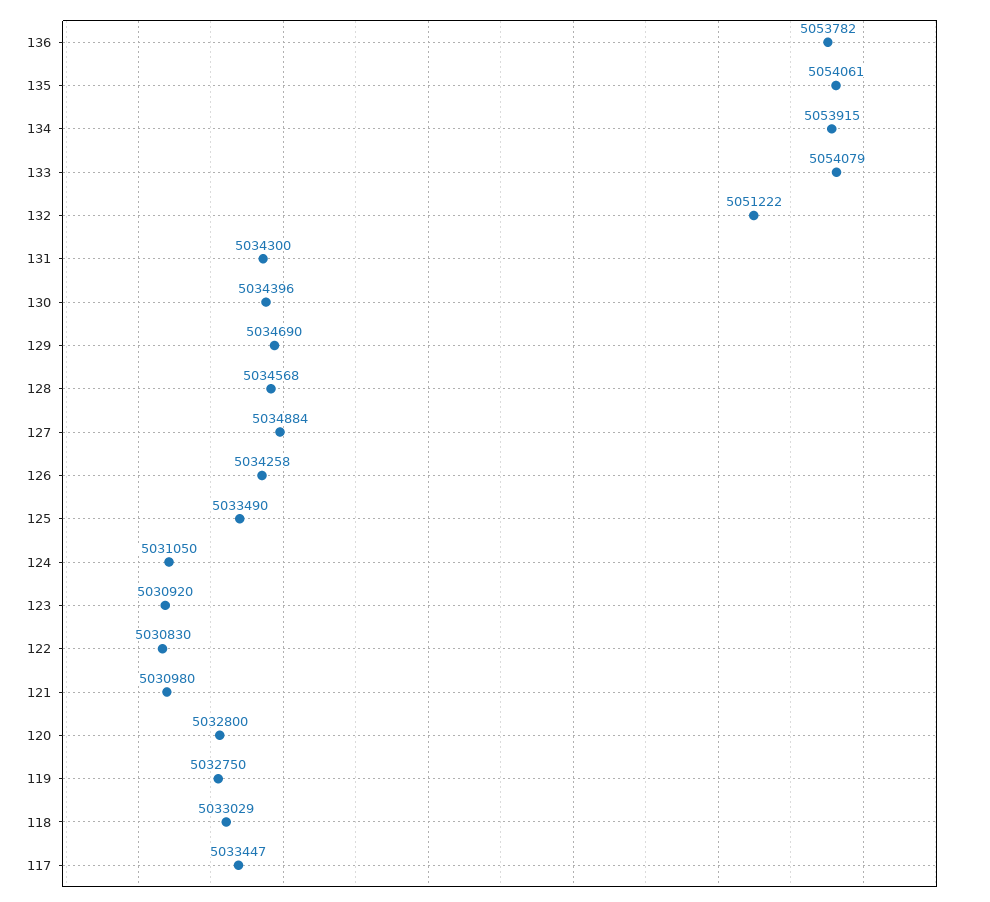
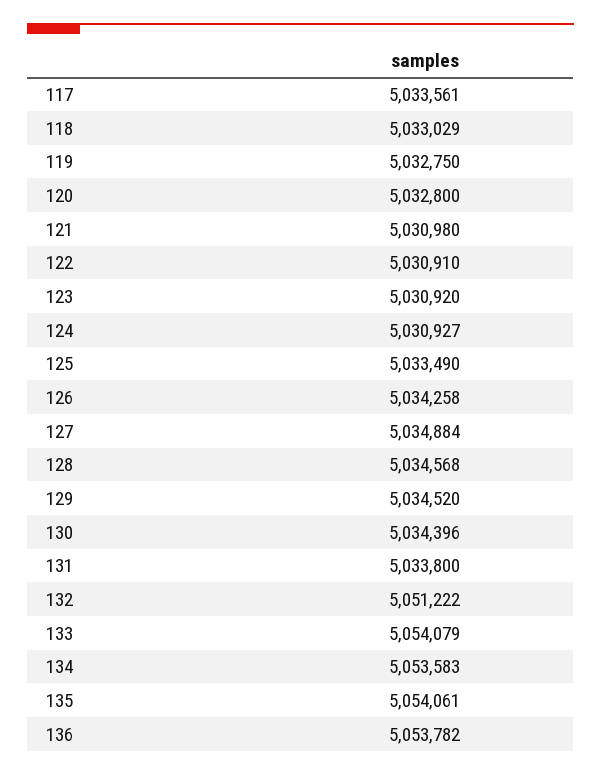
  {
    "136": 5053782,
    "135": 5054061,
-   "134": 5053915,
+   "134": 5053583,
    "133": 5054079,
    "132": 5051222,
-   "131": 5034300,
+   "131": 5033800,
    "130": 5034396,
-   "129": 5034690,
+   "129": 5034520,
    "128": 5034568,
    "127": 5034884,
    "126": 5034258,
    "125": 5033490,
-   "124": 5031050,
+   "124": 5030927,
    "123": 5030920,
-   "122": 5030830,
+   "122": 5030910,
    "121": 5030980,
    "120": 5032800,
    "119": 5032750,
    "118": 5033029,
-   "117": 5033447
+   "117": 5033561
  }

